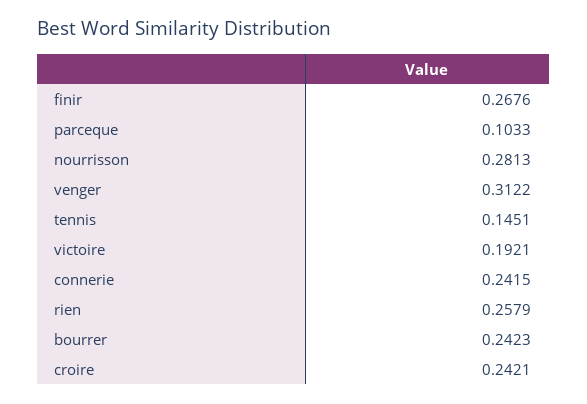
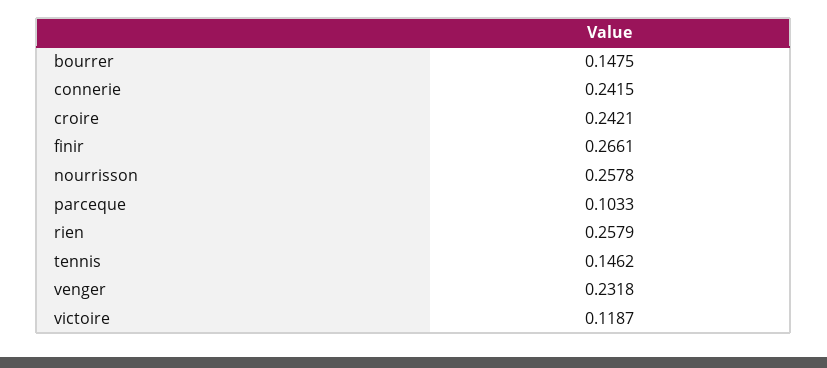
  {
-   "finir": 0.2676,
+   "finir": 0.2661,
    "parceque": 0.1033,
-   "nourrisson": 0.2813,
+   "nourrisson": 0.2578,
-   "venger": 0.3122,
+   "venger": 0.2318,
-   "tennis": 0.1451,
+   "tennis": 0.1462,
-   "victoire": 0.1921,
+   "victoire": 0.1187,
    "connerie": 0.2415,
    "rien": 0.2579,
-   "bourrer": 0.2423,
+   "bourrer": 0.1475,
    "croire": 0.2421
  }

